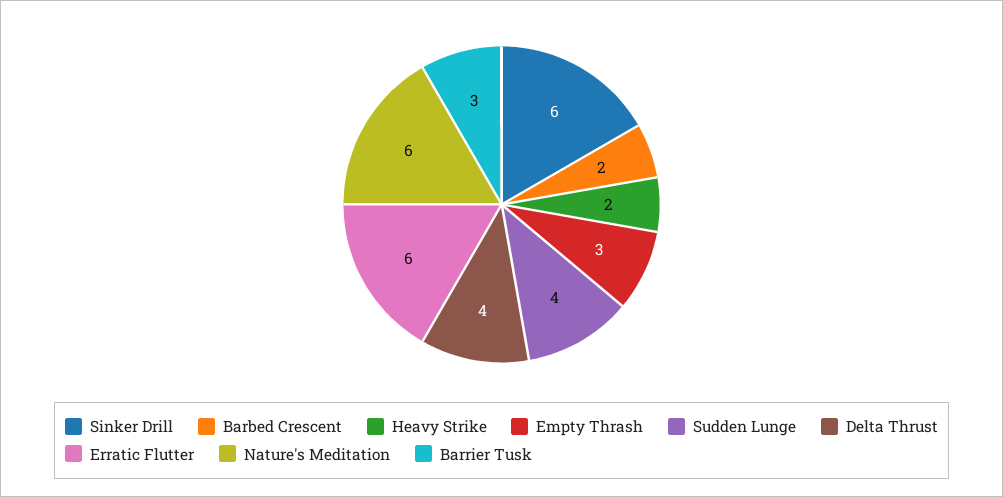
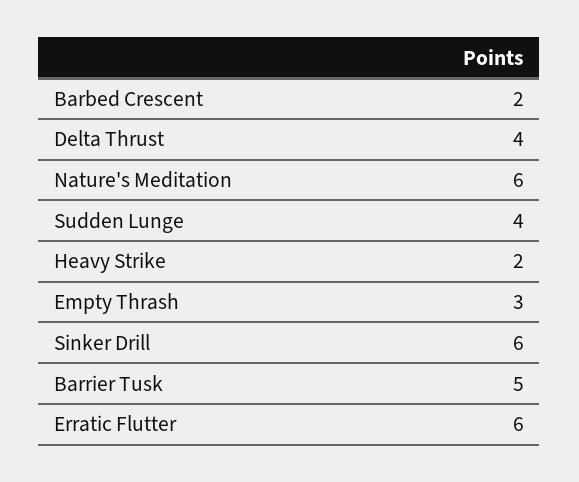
  {
    "Sinker Drill": 6,
    "Barbed Crescent": 2,
    "Heavy Strike": 2,
    "Empty Thrash": 3,
    "Sudden Lunge": 4,
    "Delta Thrust": 4,
    "Erratic Flutter": 6,
    "Nature's Meditation": 6,
-   "Barrier Tusk": 3
+   "Barrier Tusk": 5
  }

